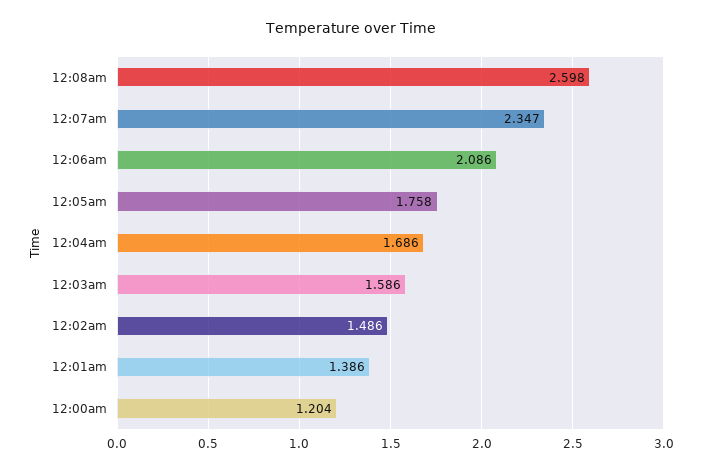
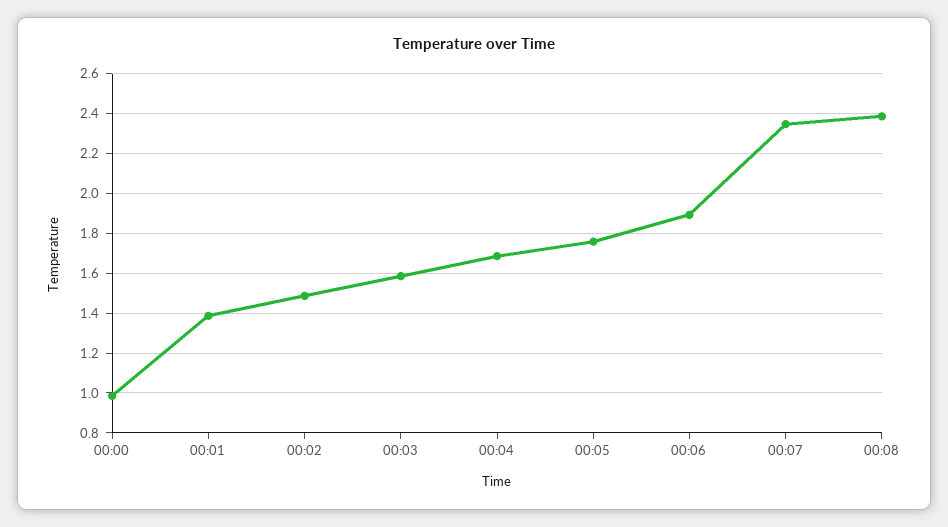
  {
-   "12:08am": 2.598,
+   "12:08am": 2.4,
    "12:07am": 2.347,
-   "12:06am": 2.086,
+   "12:06am": 1.9,
    "12:05am": 1.758,
    "12:04am": 1.686,
    "12:03am": 1.586,
    "12:02am": 1.486,
    "12:01am": 1.386,
-   "12:00am": 1.204
+   "12:00am": 1
  }

